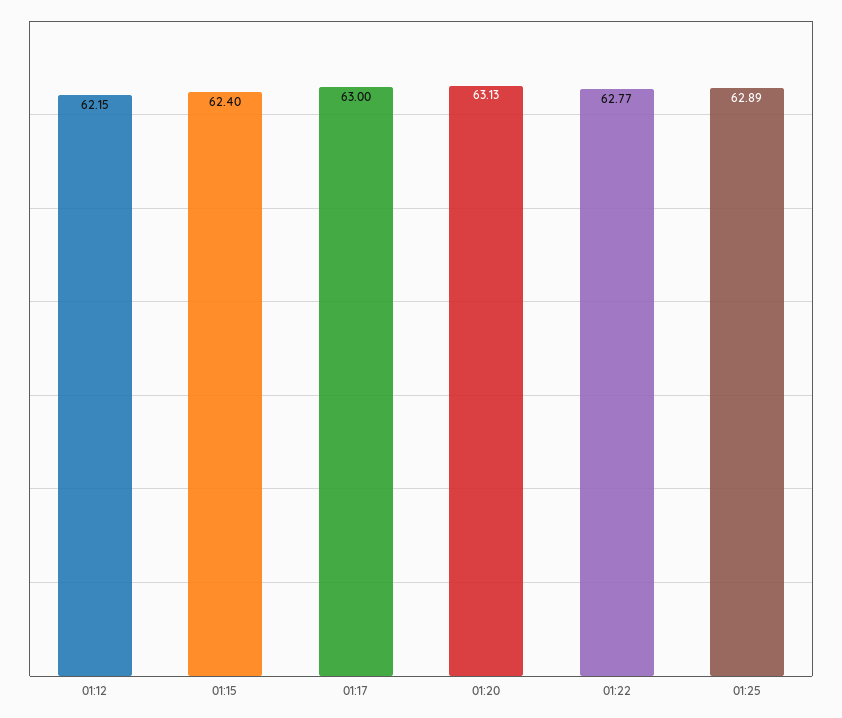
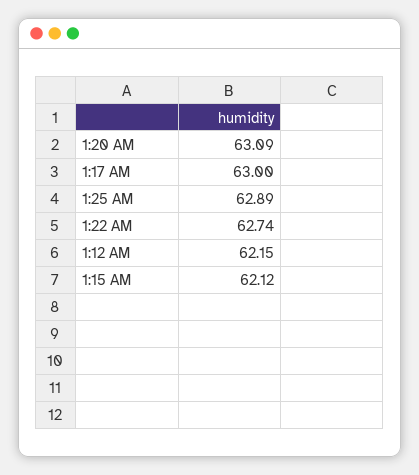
  {
    "01:12": 62.15,
-   "01:15": 62.4,
+   "01:15": 62.12,
    "01:17": 63,
-   "01:20": 63.13,
+   "01:20": 63.09,
-   "01:22": 62.77,
+   "01:22": 62.74,
    "01:25": 62.89
  }

